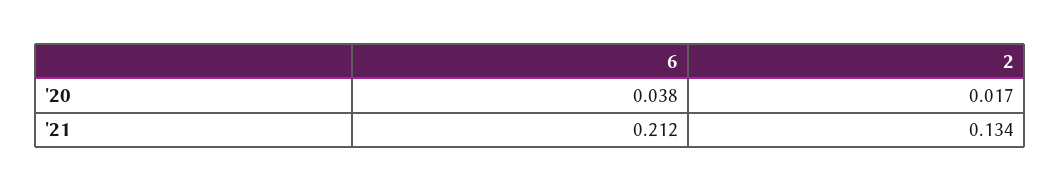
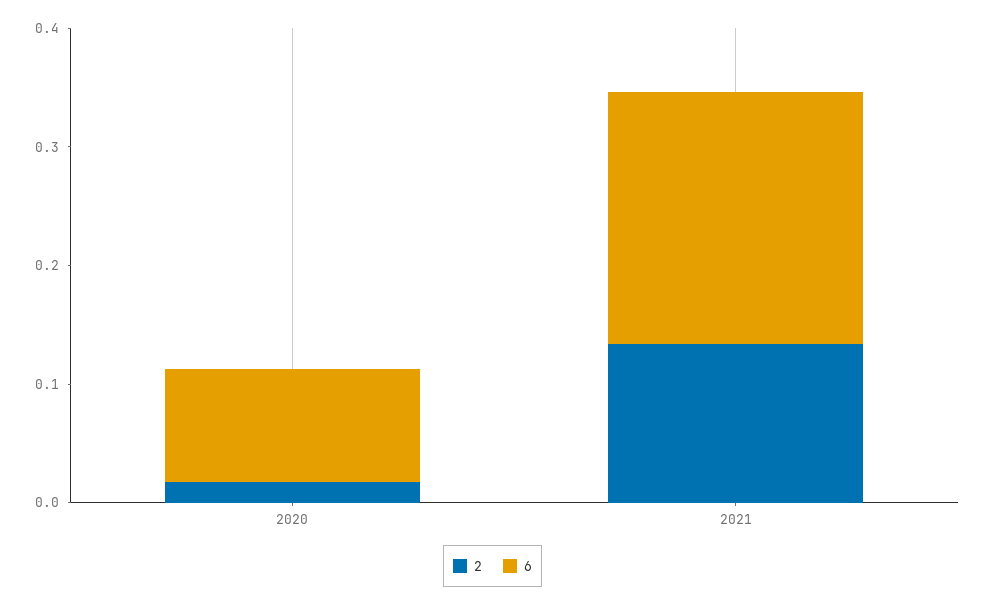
  {
    "6": {
-     "'20": 0.038,
+     "'20": 0.1,
      "'21": 0.212
    },
    "2": {
      "'20": 0.017,
      "'21": 0.134
    }
  }

